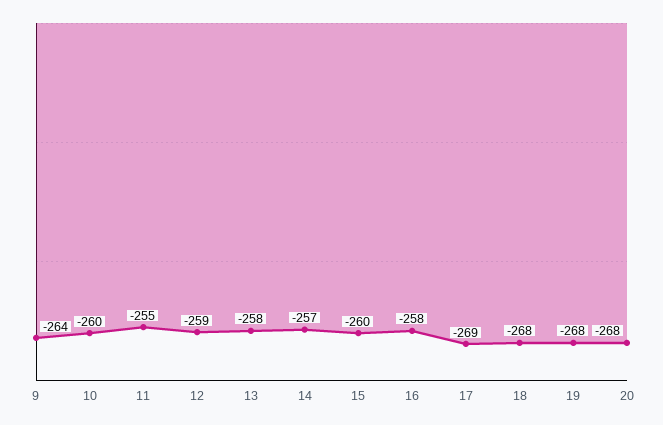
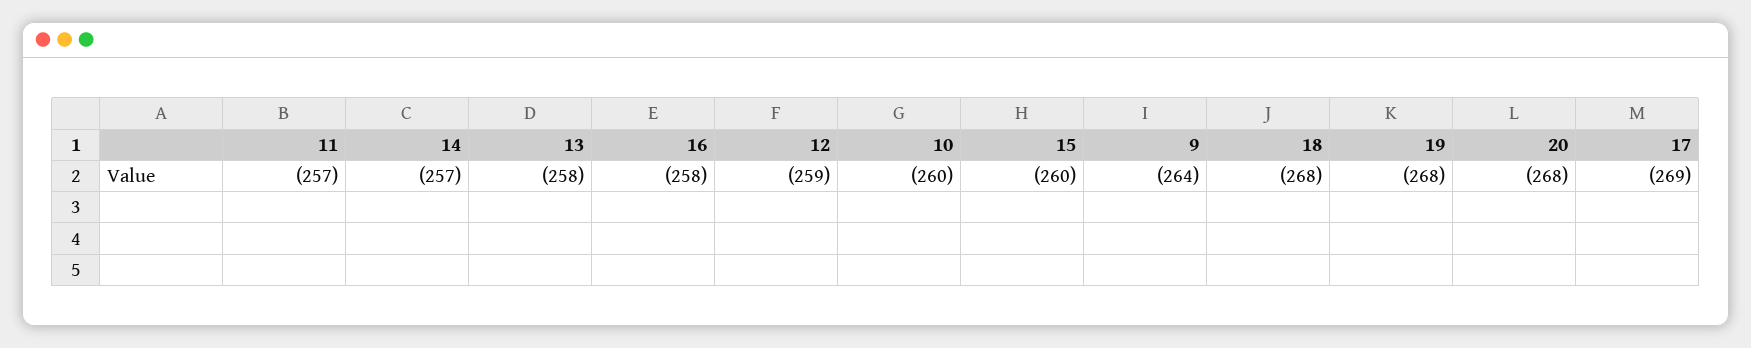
  {
    "9": -264,
    "10": -260,
-   "11": -255,
+   "11": -257,
    "12": -259,
    "13": -258,
    "14": -257,
    "15": -260,
    "16": -258,
    "17": -269,
    "18": -268,
    "19": -268,
    "20": -268
  }

